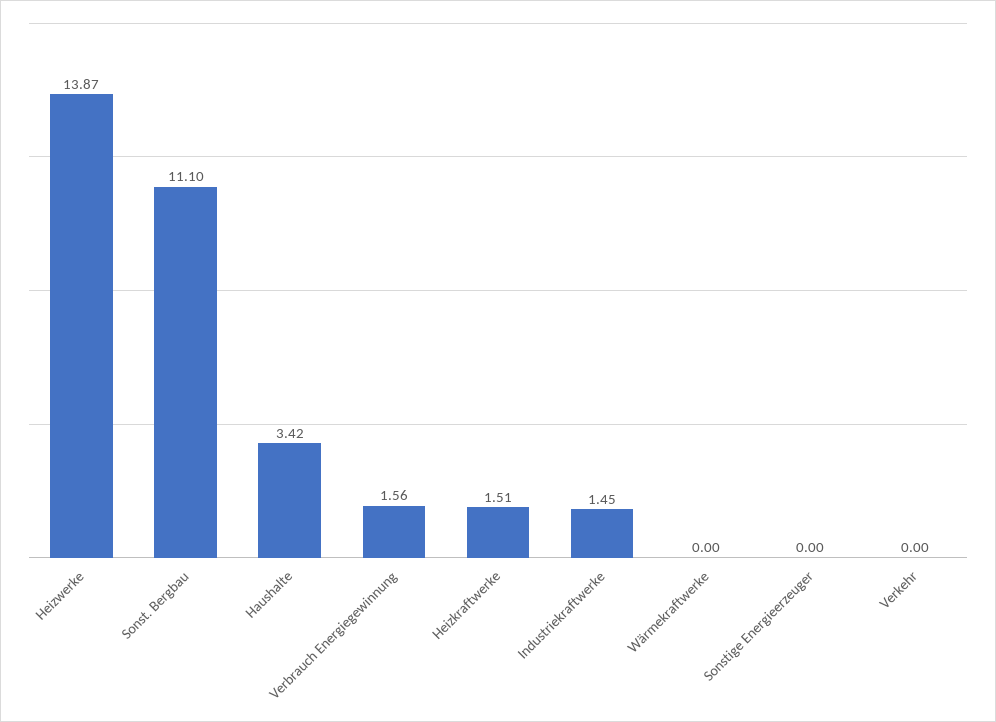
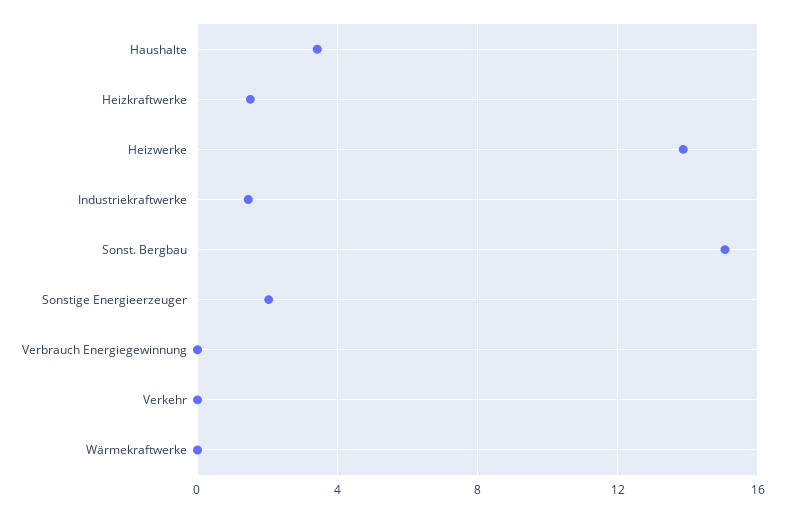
  {
    "Heizwerke": 13.87,
-   "Sonst. Bergbau": 11.1,
+   "Sonst. Bergbau": 15,
    "Haushalte": 3.42,
-   "Verbrauch Energiegewinnung": 1.56,
+   "Verbrauch Energiegewinnung": 0,
    "Heizkraftwerke": 1.51,
    "Industriekraftwerke": 1.45,
    "Wärmekraftwerke": 0,
-   "Sonstige Energieerzeuger": 0,
+   "Sonstige Energieerzeuger": 2,
    "Verkehr": 0
  }

